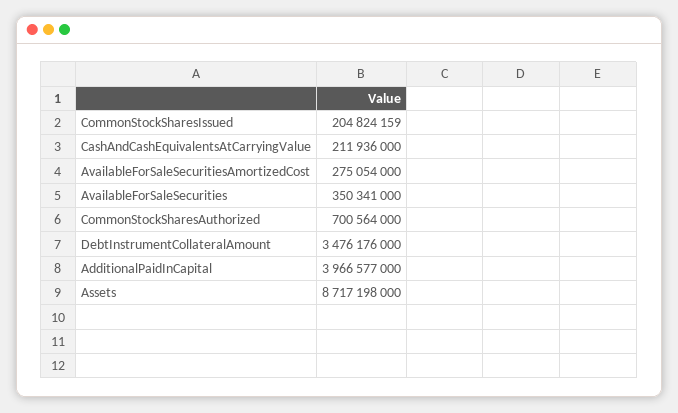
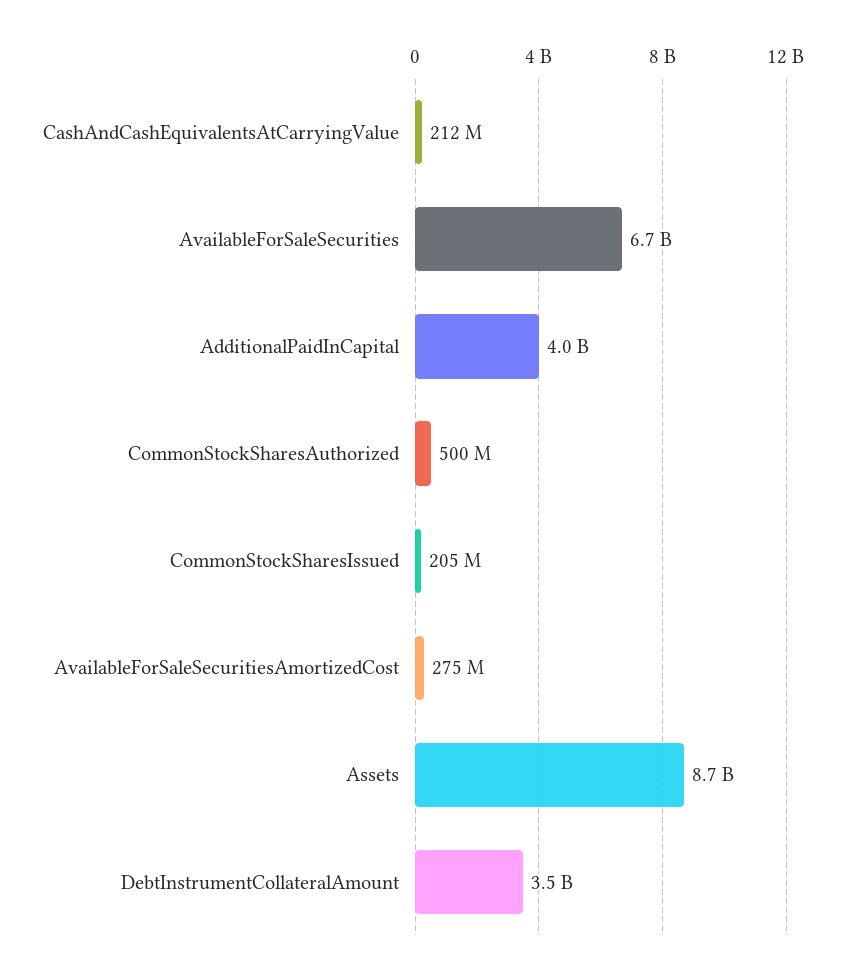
  {
    "CommonStockSharesIssued": 204824159,
    "CashAndCashEquivalentsAtCarryingValue": 211936000,
    "AvailableForSaleSecuritiesAmortizedCost": 275054000,
-   "AvailableForSaleSecurities": 350341000,
+   "AvailableForSaleSecurities": 6700000000,
-   "CommonStockSharesAuthorized": 700564000,
+   "CommonStockSharesAuthorized": 500000000,
    "DebtInstrumentCollateralAmount": 3476176000,
    "AdditionalPaidInCapital": 3966577000,
    "Assets": 8717198000
  }

